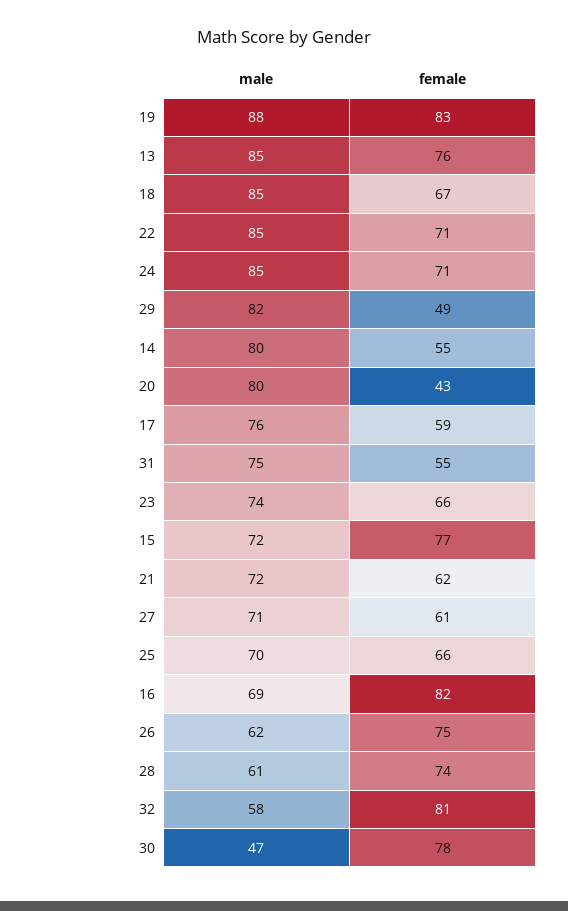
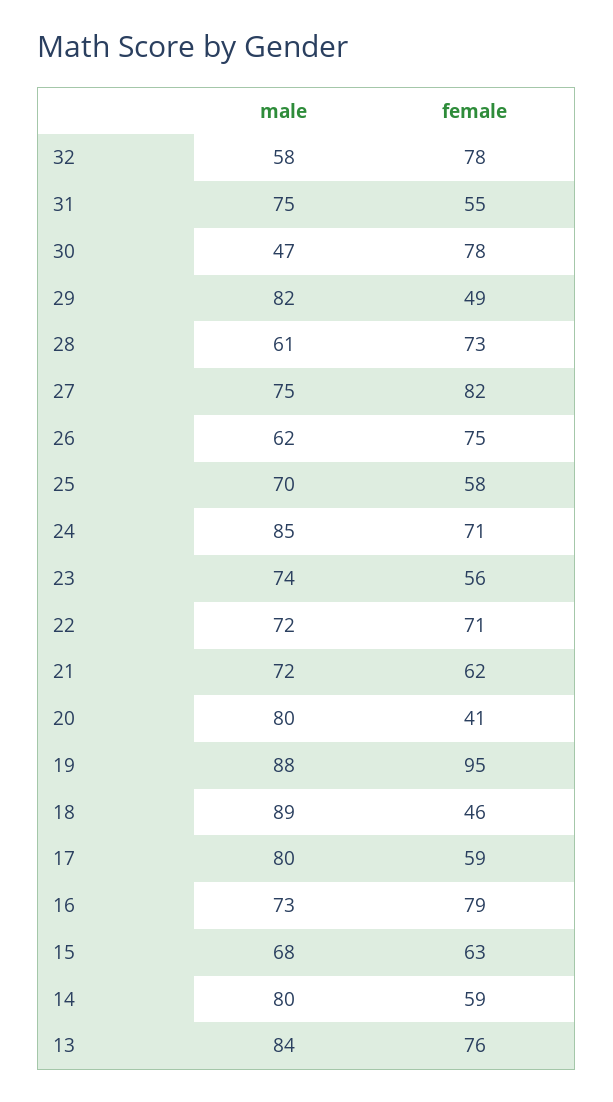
  {
    "male": {
      "19": 88,
-     "13": 85,
+     "13": 84,
-     "18": 85,
+     "18": 89,
-     "22": 85,
+     "22": 72,
      "24": 85,
      "29": 82,
      "14": 80,
      "20": 80,
-     "17": 76,
+     "17": 80,
      "31": 75,
      "23": 74,
-     "15": 72,
+     "15": 68,
      "21": 72,
-     "27": 71,
+     "27": 75,
      "25": 70,
-     "16": 69,
+     "16": 73,
      "26": 62,
      "28": 61,
      "32": 58,
      "30": 47
    },
    "female": {
-     "19": 83,
+     "19": 95,
      "13": 76,
-     "18": 67,
+     "18": 46,
      "22": 71,
      "24": 71,
      "29": 49,
-     "14": 55,
+     "14": 59,
-     "20": 43,
+     "20": 41,
      "17": 59,
      "31": 55,
-     "23": 66,
+     "23": 56,
-     "15": 77,
+     "15": 63,
      "21": 62,
-     "27": 61,
+     "27": 82,
-     "25": 66,
+     "25": 58,
-     "16": 82,
+     "16": 79,
      "26": 75,
-     "28": 74,
+     "28": 73,
-     "32": 81,
+     "32": 78,
      "30": 78
    }
  }

